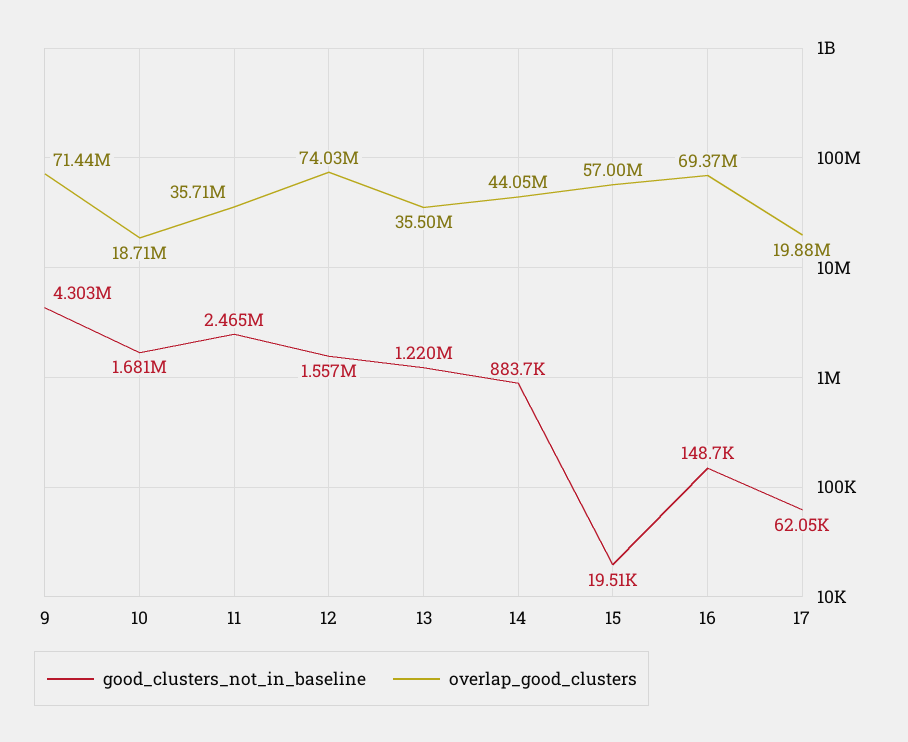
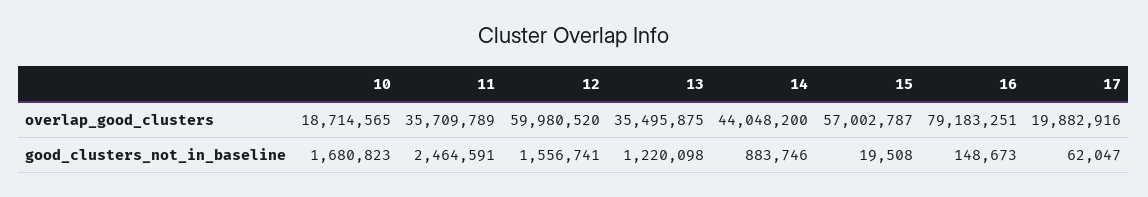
  {
    "good_clusters_not_in_baseline": {
-     "9": 4303000,
      "10": 1680823,
      "11": 2464591,
      "12": 1556741,
      "13": 1220098,
      "14": 883746,
      "15": 19508,
      "16": 148673,
      "17": 62047
    },
    "overlap_good_clusters": {
-     "9": 71440000,
      "10": 18714565,
      "11": 35709789,
-     "12": 74030000,
+     "12": 59980520,
      "13": 35495875,
      "14": 44048200,
      "15": 57002787,
-     "16": 69370000,
+     "16": 79183251,
      "17": 19882916
    }
  }

